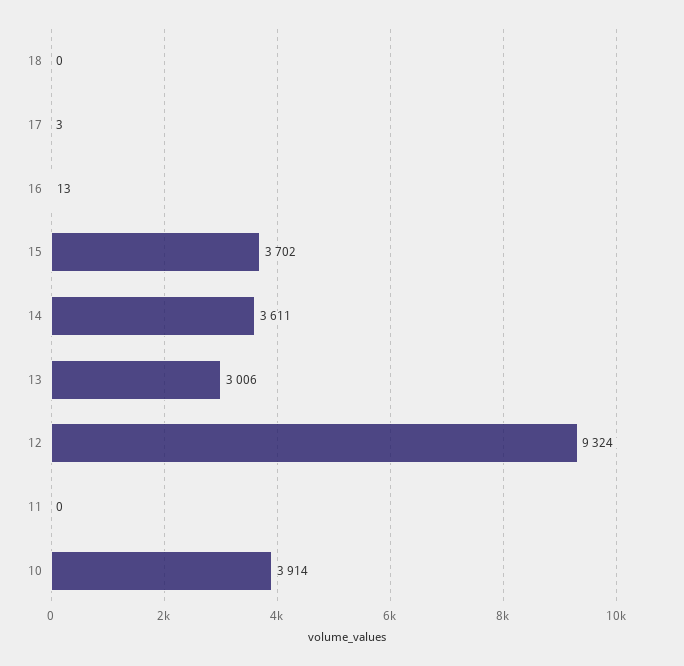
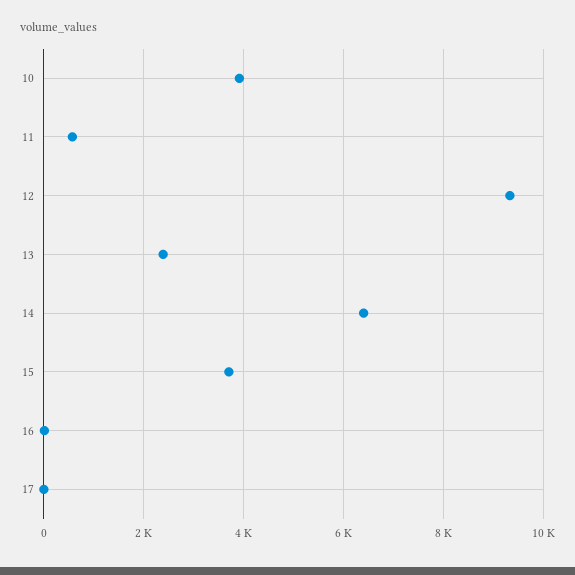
  {
-   "18": 0,
    "17": 3,
    "16": 13,
    "15": 3702,
-   "14": 3611,
+   "14": 6400,
-   "13": 3006,
+   "13": 2400,
    "12": 9324,
-   "11": 0,
+   "11": 600,
    "10": 3914
  }

